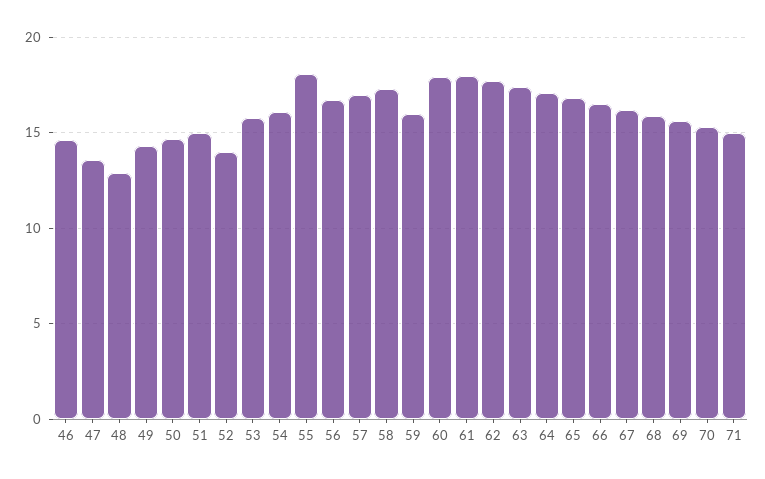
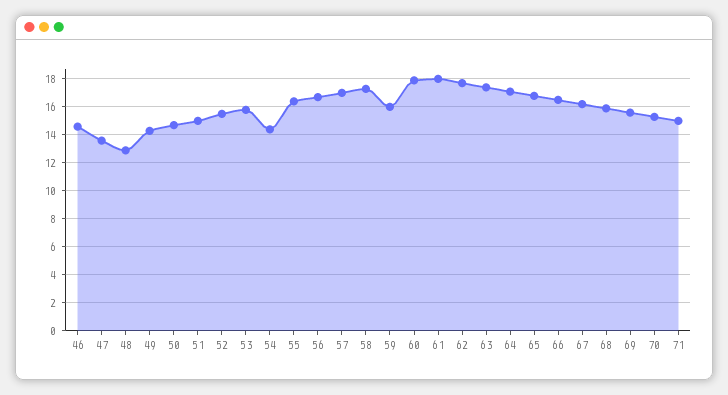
  {
    "46": 14.5,
    "47": 13.5,
    "48": 13,
    "49": 14.5,
    "50": 14.5,
    "51": 15,
-   "52": 14,
+   "52": 15.5,
    "53": 16,
-   "54": 16,
+   "54": 14.5,
-   "55": 18,
+   "55": 16.5,
    "56": 16.5,
    "57": 17,
    "58": 17.5,
    "59": 16,
    "60": 18,
    "61": 18,
    "62": 17.5,
    "63": 17.5,
    "64": 17,
    "65": 17,
    "66": 16.5,
    "67": 16,
    "68": 16,
    "69": 15.5,
    "70": 15.5,
    "71": 15
  }

